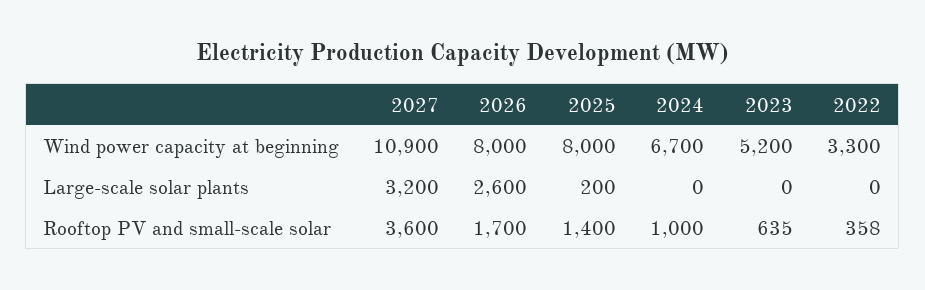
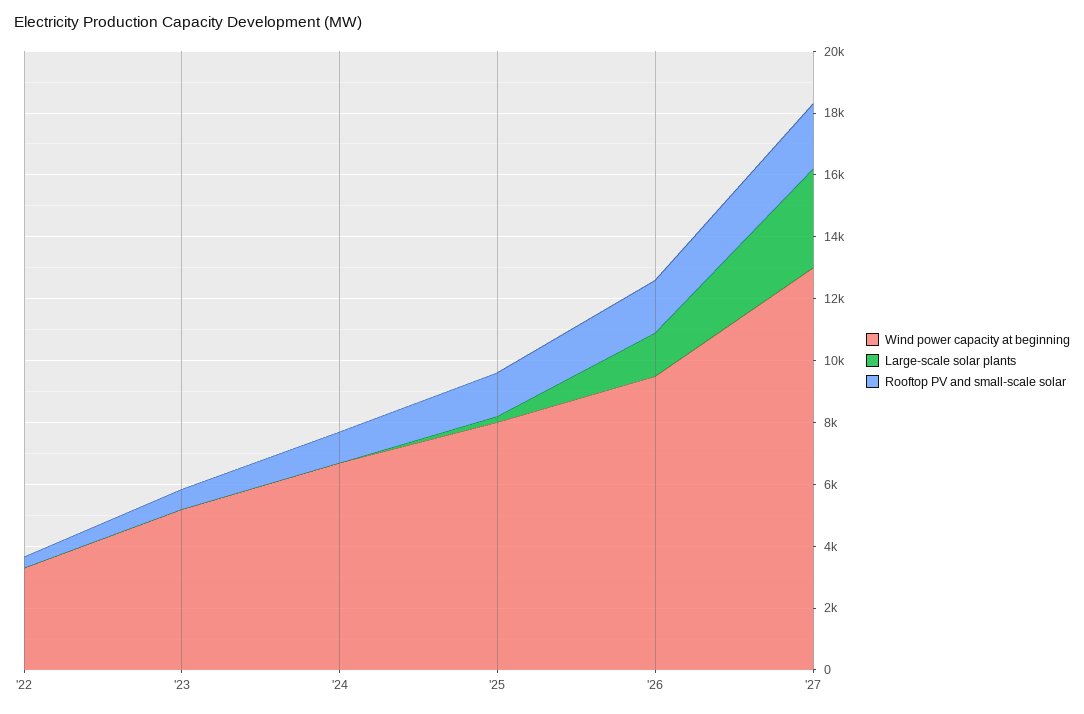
  {
    "Wind power capacity at beginning": {
-     "2027": 10900,
+     "2027": 13000,
-     "2026": 8000,
+     "2026": 9500,
      "2025": 8000,
      "2024": 6700,
      "2023": 5200,
      "2022": 3300
    },
    "Large-scale solar plants": {
      "2027": 3200,
-     "2026": 2600,
+     "2026": 1500,
      "2025": 200,
      "2024": 0,
      "2023": 0,
      "2022": 0
    },
    "Rooftop PV and small-scale solar": {
-     "2027": 3600,
+     "2027": 2000,
      "2026": 1700,
      "2025": 1400,
      "2024": 1000,
      "2023": 635,
      "2022": 358
    }
  }

